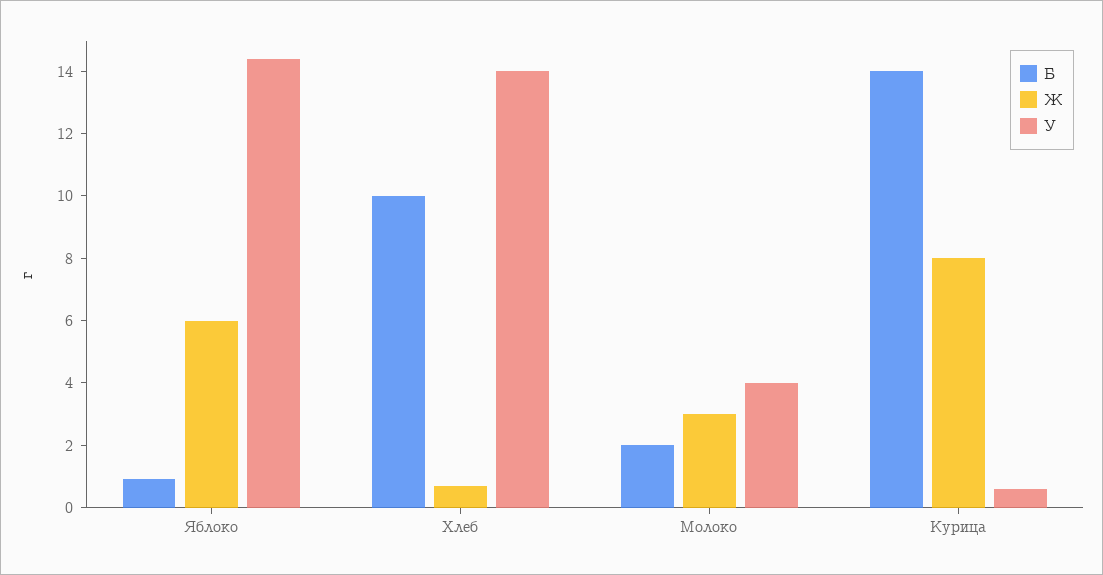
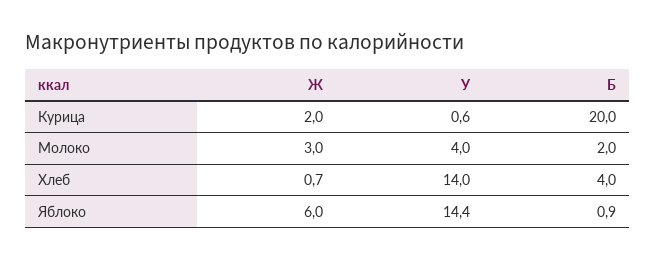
  {
    "Б": {
      "Яблоко": 0.9,
-     "Хлеб": 10,
+     "Хлеб": 4,
      "Молоко": 2,
-     "Курица": 14
+     "Курица": 20
    },
    "Ж": {
      "Яблоко": 6,
      "Хлеб": 0.7,
      "Молоко": 3,
-     "Курица": 8
+     "Курица": 2
    },
    "У": {
      "Яблоко": 14.4,
      "Хлеб": 14,
      "Молоко": 4,
      "Курица": 0.6
    }
  }

